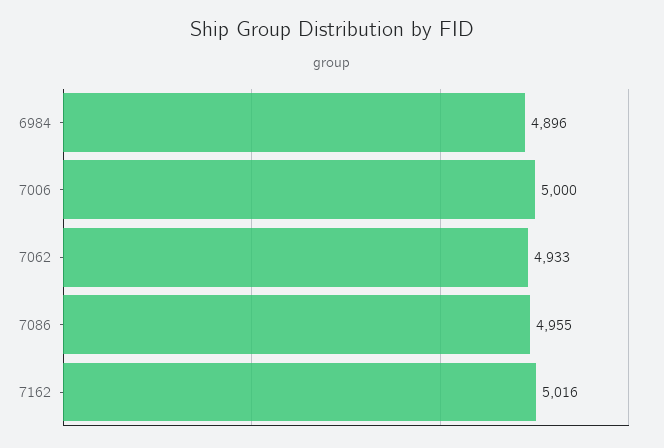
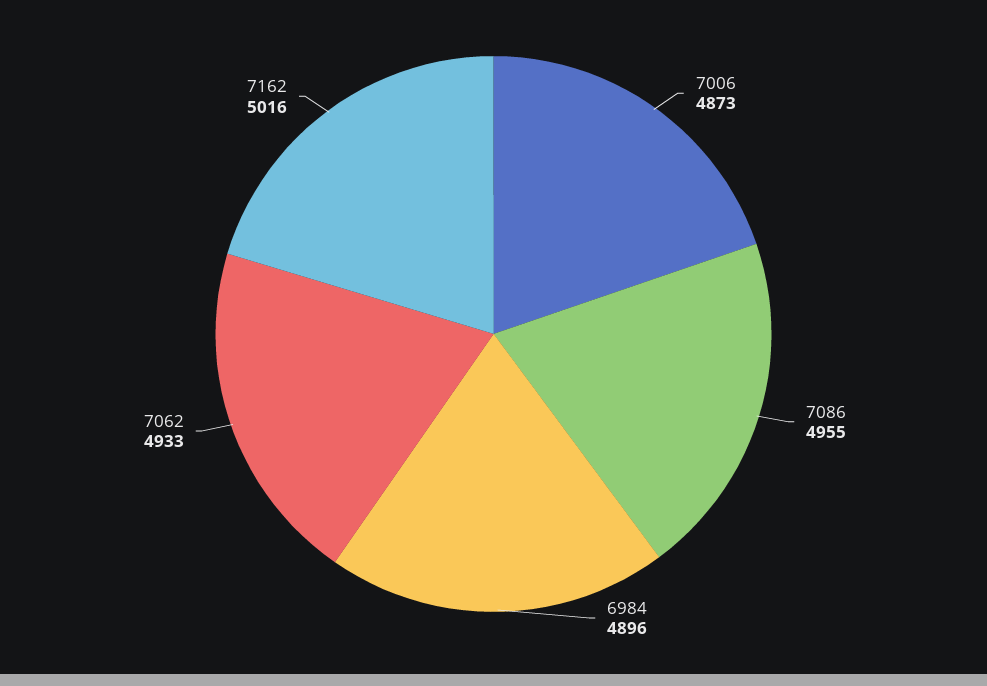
  {
    "6984": 4896,
-   "7006": 5000,
+   "7006": 4873,
    "7062": 4933,
    "7086": 4955,
    "7162": 5016
  }

